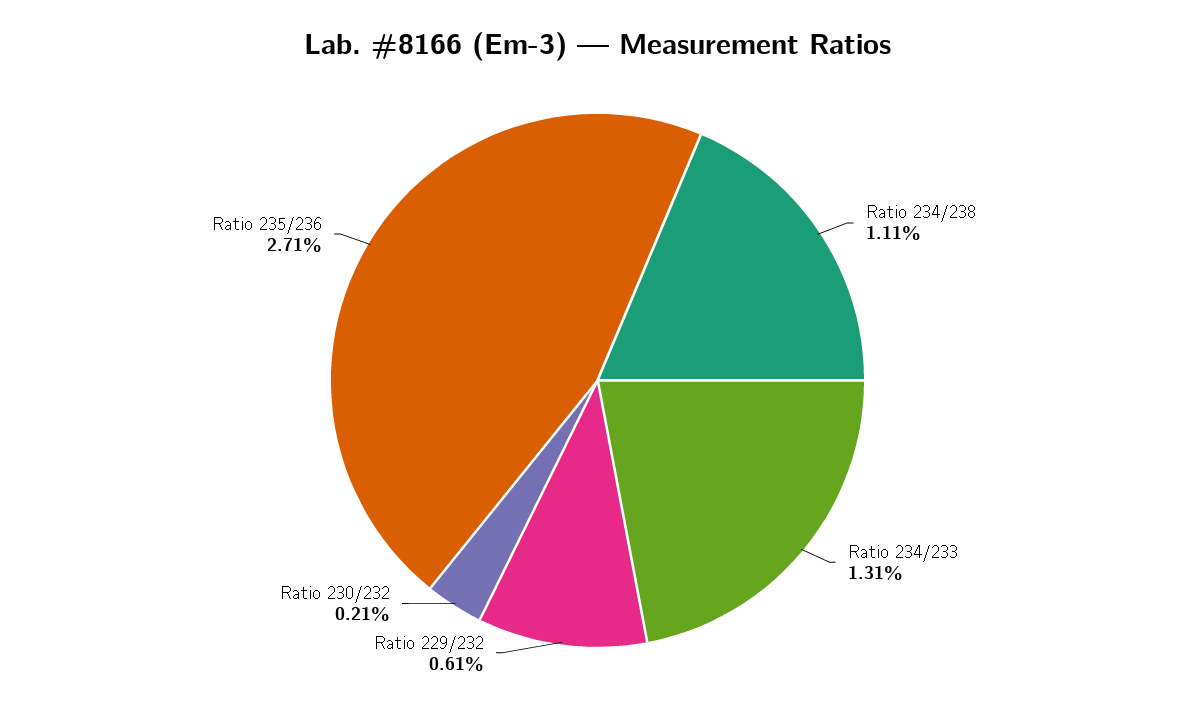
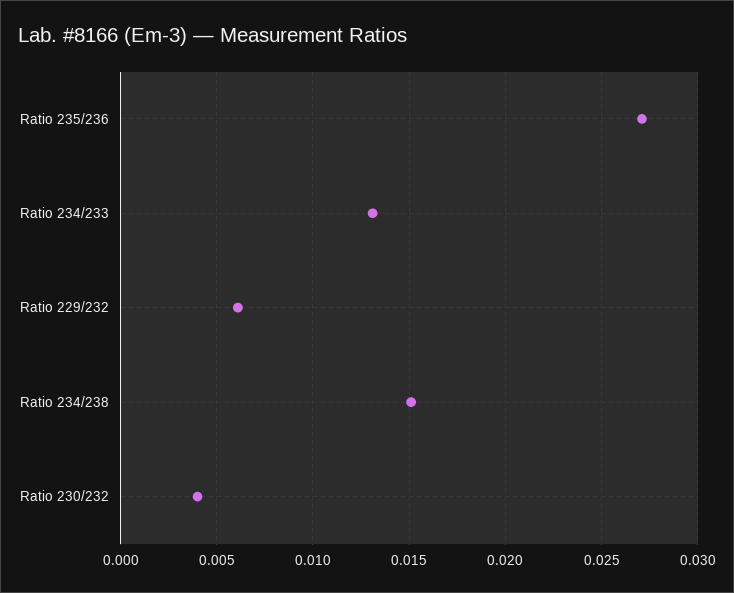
  {
-   "Ratio 234/238": 0.0111,
+   "Ratio 234/238": 0.015,
    "Ratio 234/233": 0.0131,
    "Ratio 229/232": 0.0061,
-   "Ratio 230/232": 0.0021,
+   "Ratio 230/232": 0.004,
    "Ratio 235/236": 0.0271
  }

